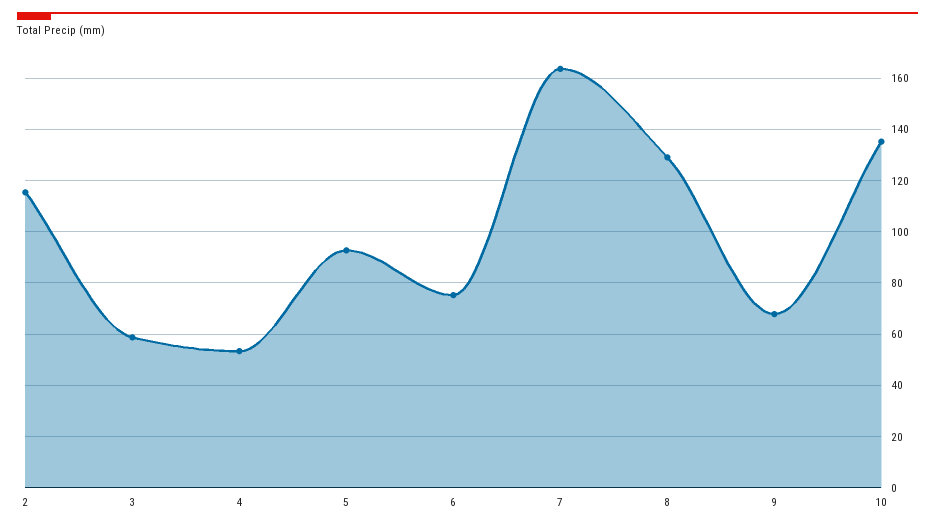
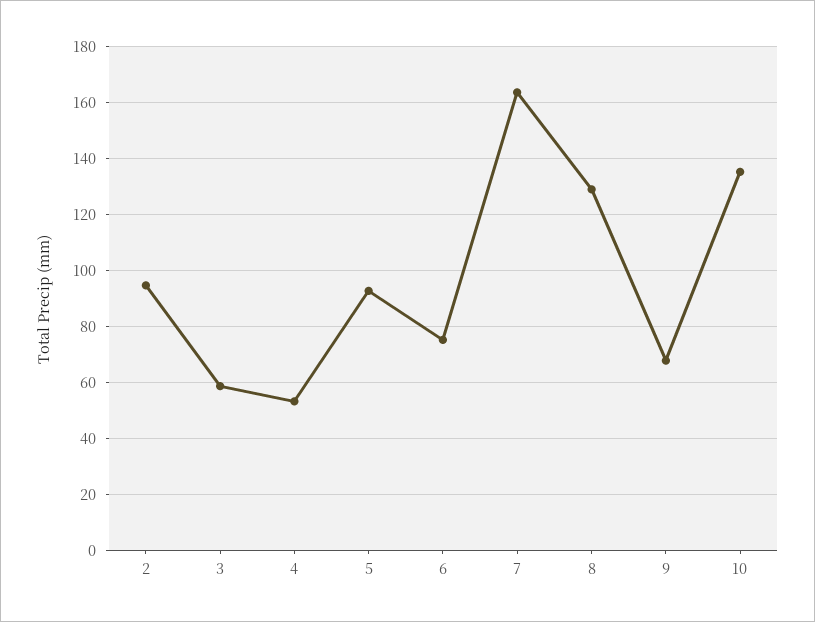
  {
-   "2": 115,
+   "2": 95,
    "3": 57.5,
    "4": 52.5,
    "5": 92.5,
    "6": 75,
    "7": 162.5,
    "8": 130,
    "9": 67.5,
    "10": 135
  }

